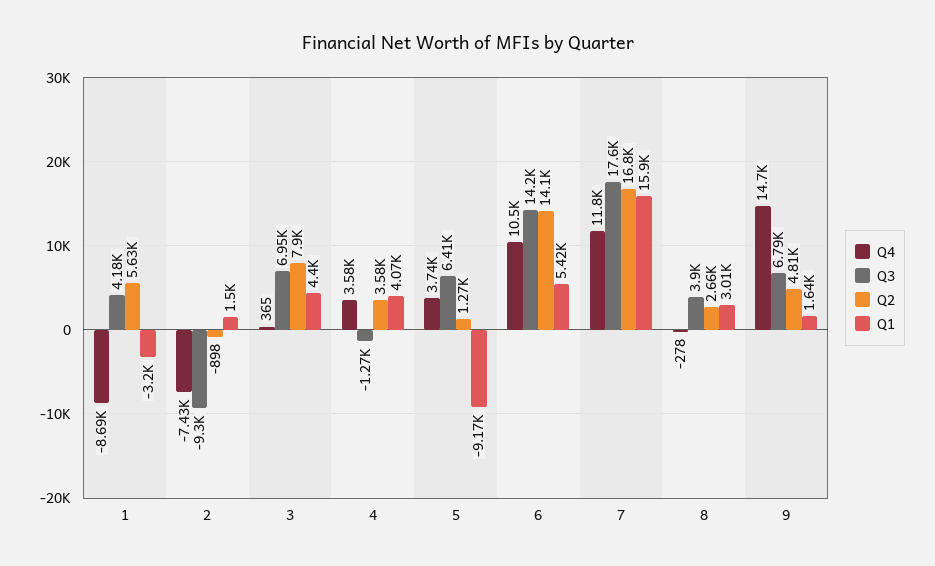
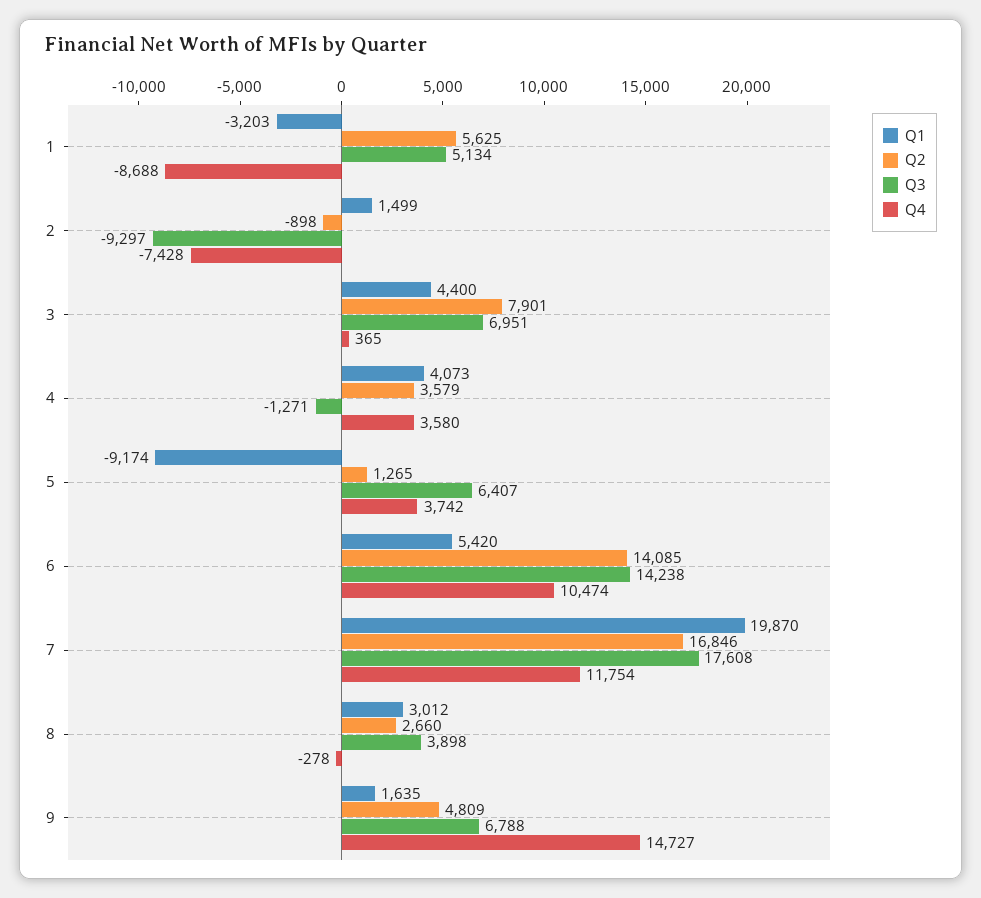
  {
    "Q4": {
      "1": -8688,
      "2": -7428,
      "3": 365,
      "4": 3580,
      "5": 3742,
      "6": 10474,
      "7": 11754,
      "8": -278,
      "9": 14727
    },
    "Q3": {
-     "1": 4180,
+     "1": 5134,
      "2": -9297,
      "3": 6951,
      "4": -1271,
      "5": 6407,
      "6": 14238,
      "7": 17608,
      "8": 3898,
      "9": 6788
    },
    "Q2": {
      "1": 5625,
      "2": -898,
      "3": 7901,
      "4": 3579,
      "5": 1265,
      "6": 14085,
      "7": 16846,
      "8": 2660,
      "9": 4809
    },
    "Q1": {
      "1": -3203,
      "2": 1499,
      "3": 4400,
      "4": 4073,
      "5": -9174,
      "6": 5420,
-     "7": 15900,
+     "7": 19870,
      "8": 3012,
      "9": 1635
    }
  }

